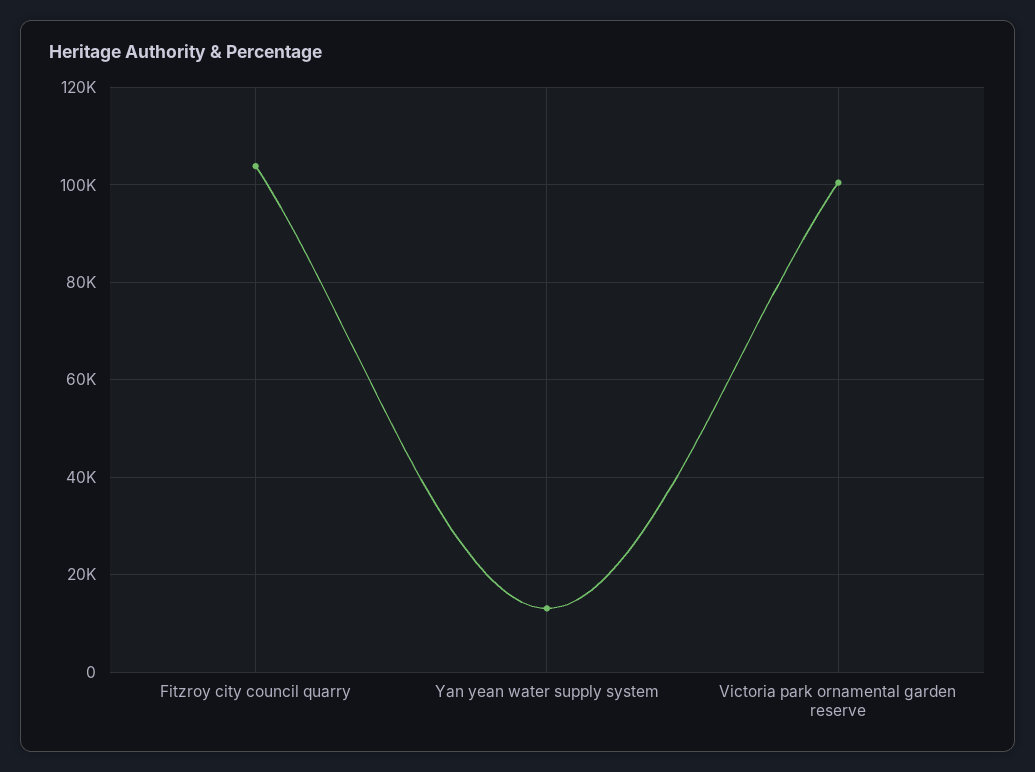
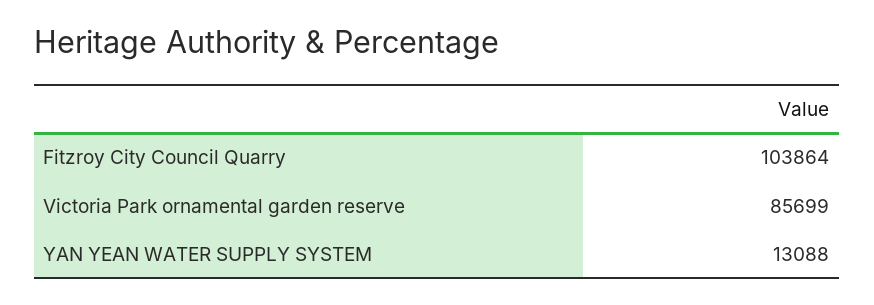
  {
    "Fitzroy city council quarry": 103864,
    "Yan yean water supply system": 13088,
-   "Victoria park ornamental garden reserve": 100000
+   "Victoria park ornamental garden reserve": 85699
  }

